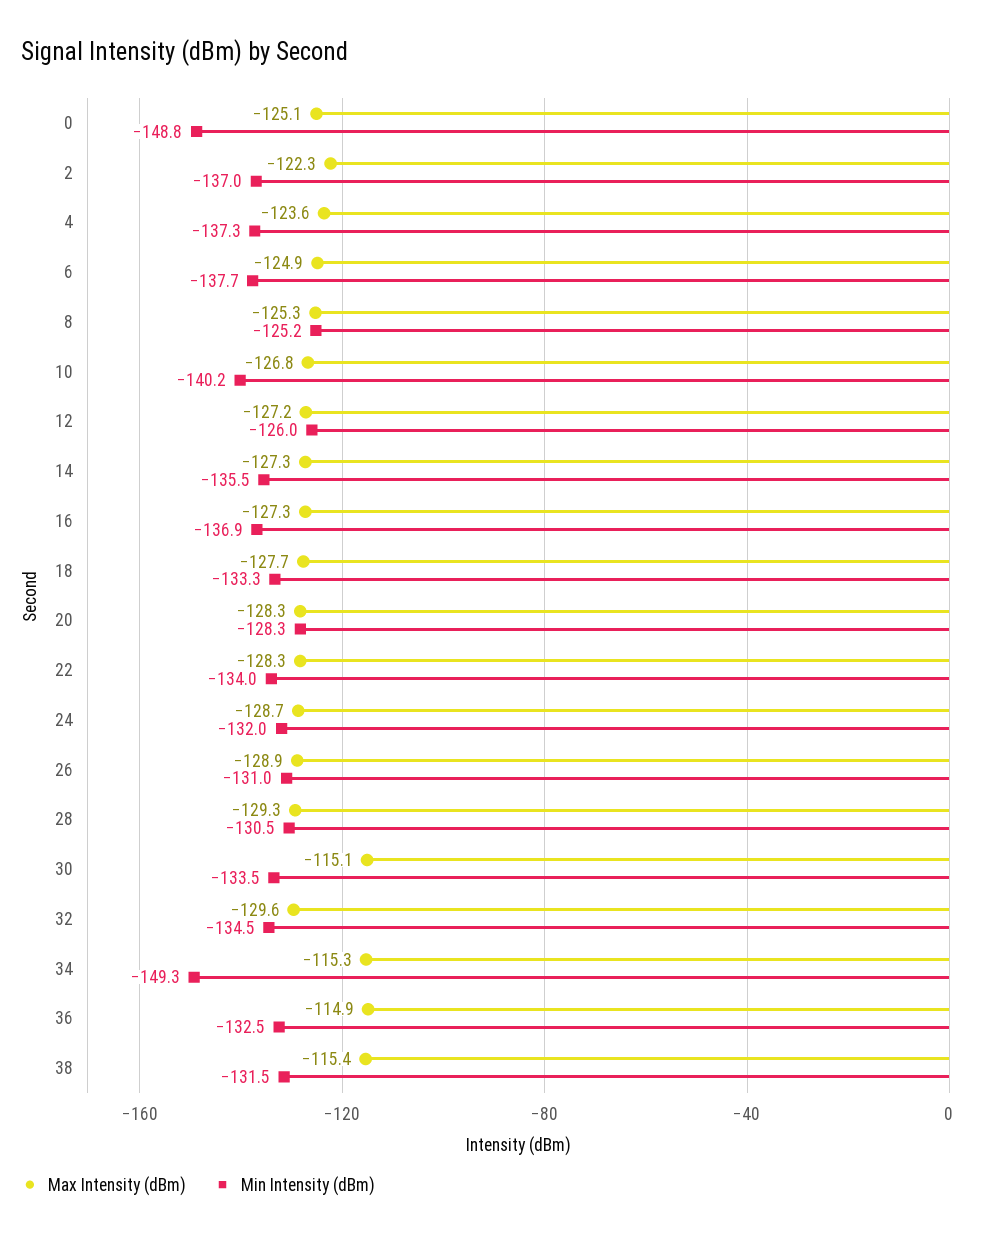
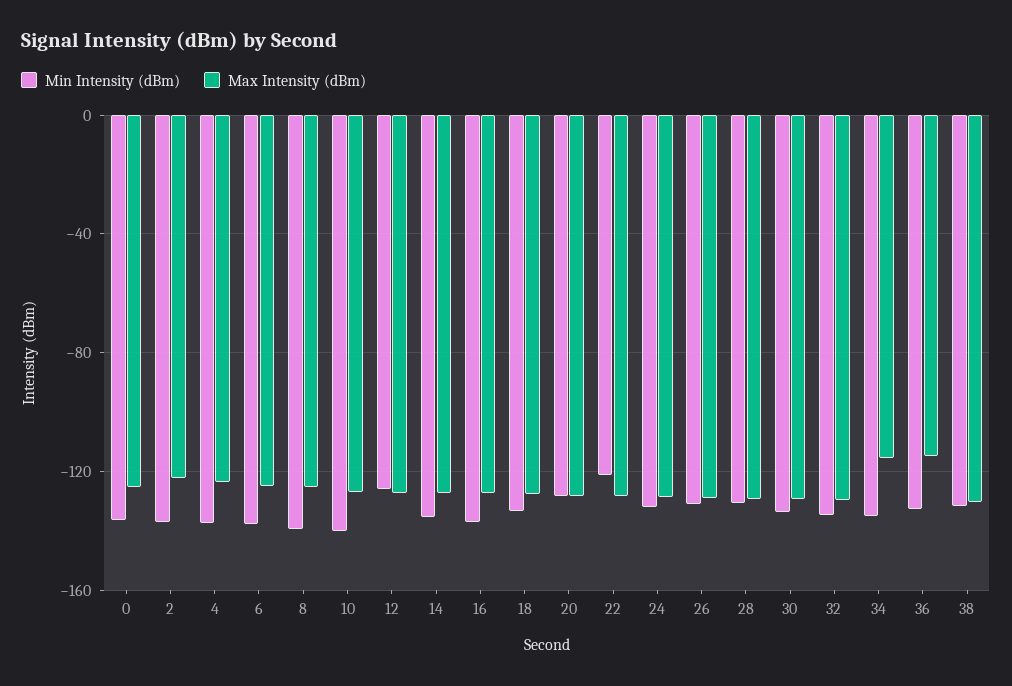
  {
    "Max Intensity (dBm)": {
      "0": -125.1,
      "2": -122.3,
      "4": -123.6,
      "6": -124.9,
      "8": -125.3,
      "10": -126.8,
      "12": -127.2,
      "14": -127.3,
      "16": -127.3,
      "18": -127.7,
      "20": -128.3,
      "22": -128.3,
      "24": -128.7,
      "26": -128.9,
      "28": -129.3,
-     "30": -115.1,
+     "30": -130,
      "32": -129.6,
      "34": -115.3,
      "36": -114.9,
-     "38": -115.4
+     "38": -130
    },
    "Min Intensity (dBm)": {
-     "0": -148.8,
+     "0": -135,
      "2": -137,
      "4": -137.3,
      "6": -137.7,
-     "8": -125.2,
+     "8": -140,
      "10": -140.2,
      "12": -126,
      "14": -135.5,
      "16": -136.9,
      "18": -133.3,
      "20": -128.3,
-     "22": -134,
+     "22": -120,
      "24": -132,
      "26": -131,
      "28": -130.5,
      "30": -133.5,
      "32": -134.5,
-     "34": -149.3,
+     "34": -135,
      "36": -132.5,
      "38": -131.5
    }
  }

